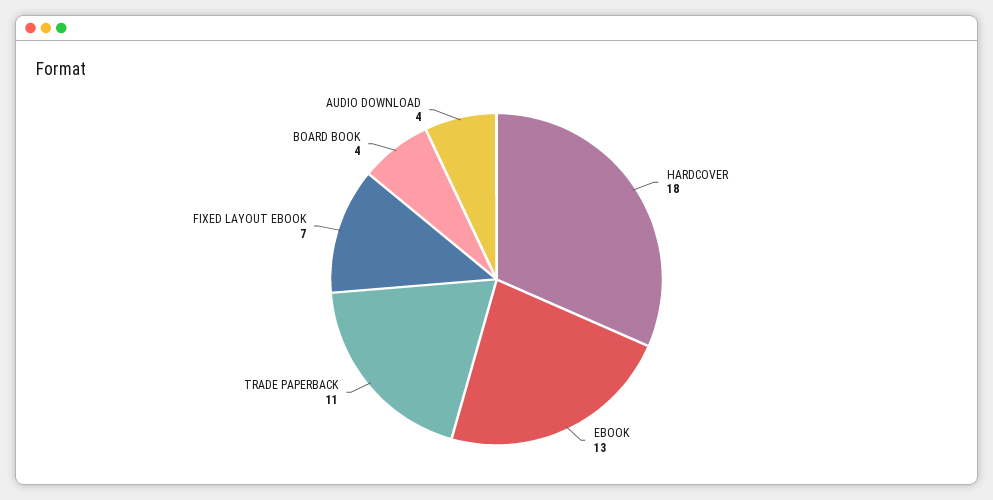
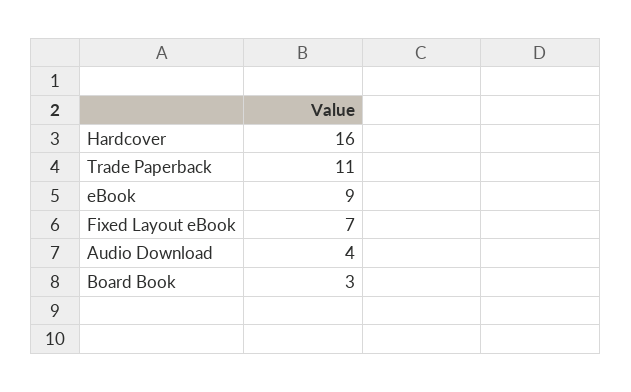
  {
-   "HARDCOVER": 18,
+   "HARDCOVER": 16,
-   "EBOOK": 13,
+   "EBOOK": 9,
    "TRADE PAPERBACK": 11,
    "FIXED LAYOUT EBOOK": 7,
-   "BOARD BOOK": 4,
+   "BOARD BOOK": 3,
    "AUDIO DOWNLOAD": 4
  }

